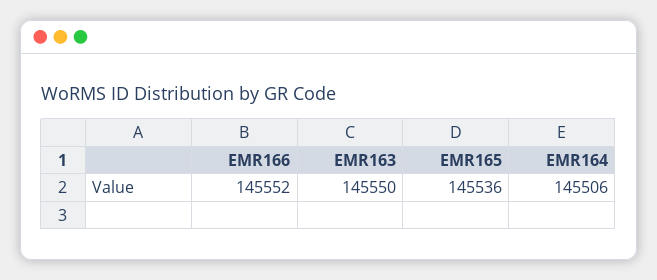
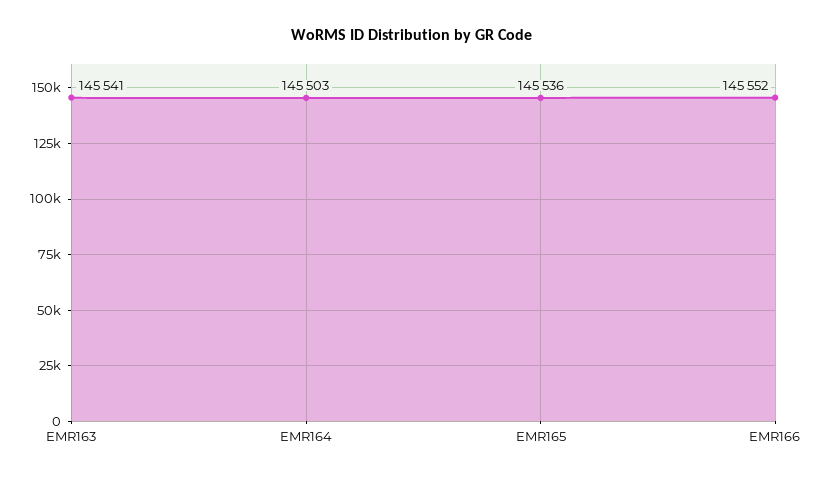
  {
    "EMR166": 145552,
-   "EMR163": 145550,
+   "EMR163": 145541,
    "EMR165": 145536,
-   "EMR164": 145506
+   "EMR164": 145503
  }

